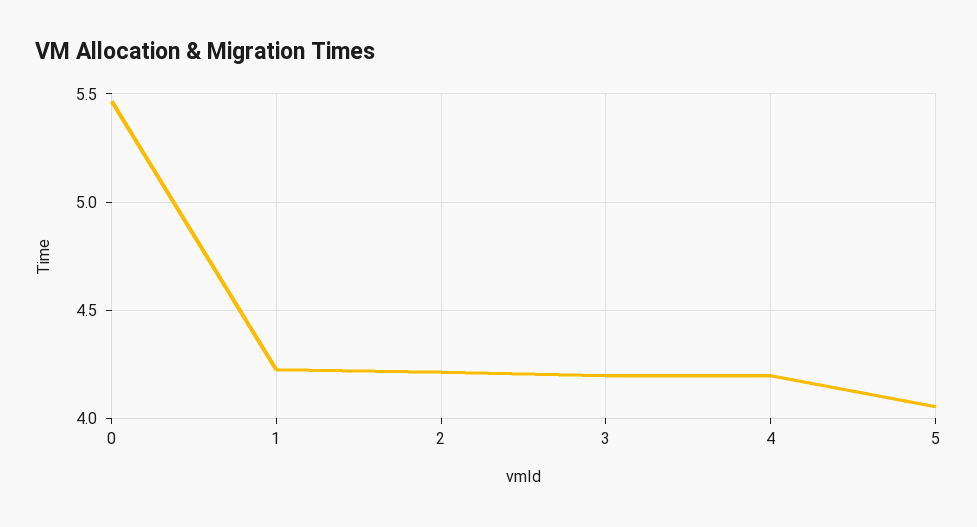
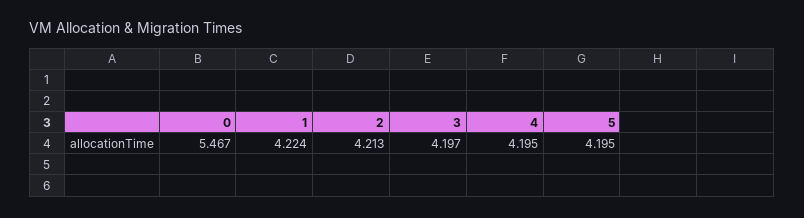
  {
    "0": 5.467,
    "1": 4.224,
    "2": 4.213,
    "3": 4.197,
    "4": 4.195,
-   "5": 4.05
+   "5": 4.195
  }

